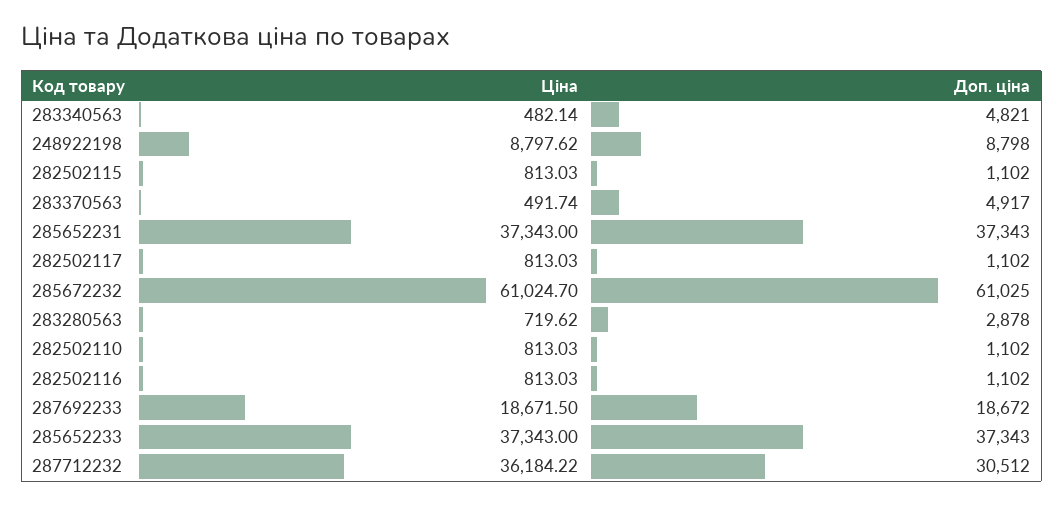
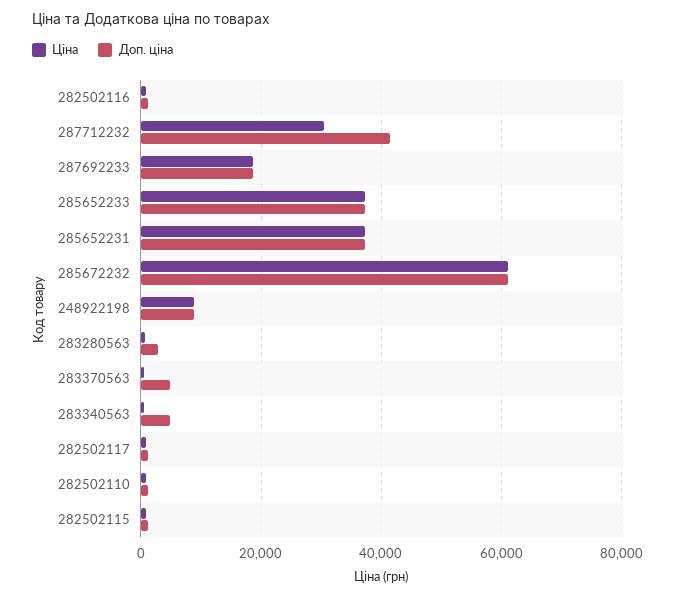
  {
    "Ціна": {
      "283340563": 482.14,
      "248922198": 8797.62,
      "282502115": 813.03,
      "283370563": 491.74,
      "285652231": 37343,
      "282502117": 813.03,
      "285672232": 61024.7,
      "283280563": 719.62,
      "282502110": 813.03,
      "282502116": 813.03,
      "287692233": 18671.5,
      "285652233": 37343,
-     "287712232": 36184.22
+     "287712232": 30000
    },
    "Доп. ціна": {
      "283340563": 4821,
      "248922198": 8798,
      "282502115": 1102,
      "283370563": 4917,
      "285652231": 37343,
      "282502117": 1102,
      "285672232": 61025,
      "283280563": 2878,
      "282502110": 1102,
      "282502116": 1102,
      "287692233": 18672,
      "285652233": 37343,
-     "287712232": 30512
+     "287712232": 42000
    }
  }

